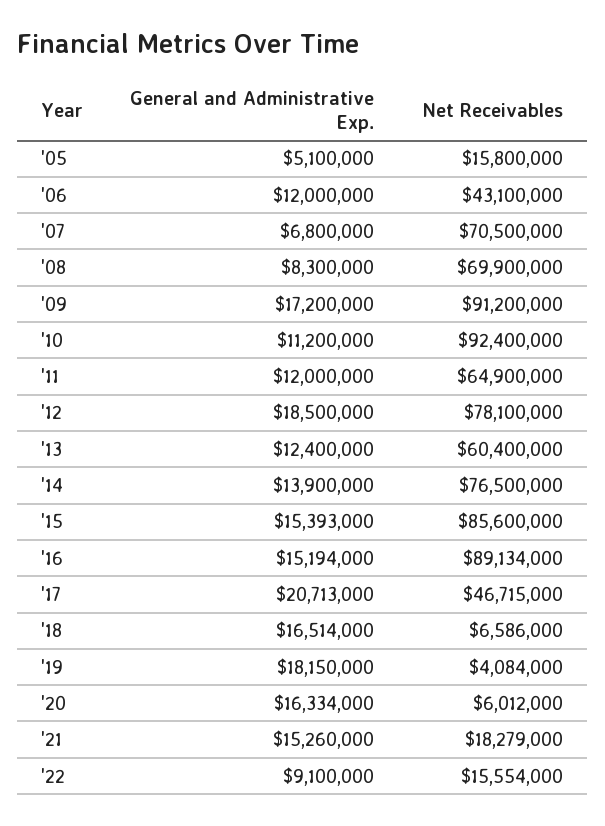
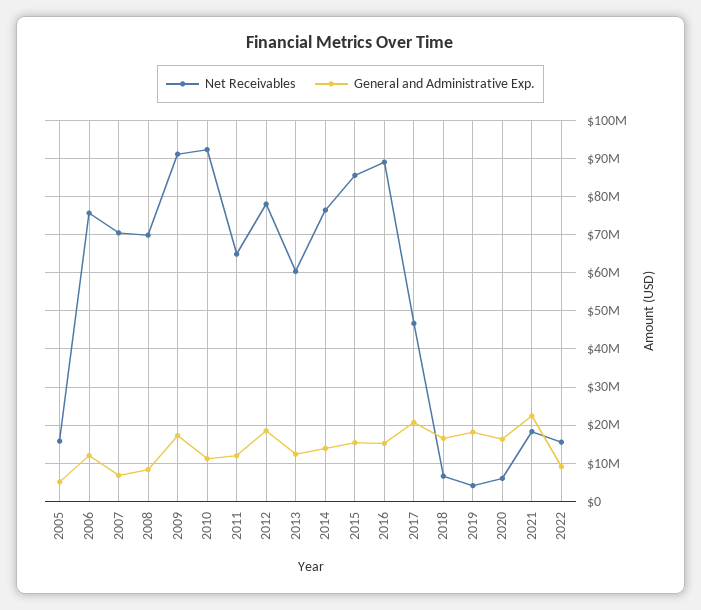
  {
    "General and Administrative Exp.": {
      "'05": 5100000,
      "'06": 12000000,
      "'07": 6800000,
      "'08": 8300000,
      "'09": 17200000,
      "'10": 11200000,
      "'11": 12000000,
      "'12": 18500000,
      "'13": 12400000,
      "'14": 13900000,
      "'15": 15393000,
      "'16": 15194000,
      "'17": 20713000,
      "'18": 16514000,
      "'19": 18150000,
      "'20": 16334000,
-     "'21": 15260000,
+     "'21": 22000000,
      "'22": 9100000
    },
    "Net Receivables": {
      "'05": 15800000,
-     "'06": 43100000,
+     "'06": 76000000,
      "'07": 70500000,
      "'08": 69900000,
      "'09": 91200000,
      "'10": 92400000,
      "'11": 64900000,
      "'12": 78100000,
      "'13": 60400000,
      "'14": 76500000,
      "'15": 85600000,
      "'16": 89134000,
      "'17": 46715000,
      "'18": 6586000,
      "'19": 4084000,
      "'20": 6012000,
      "'21": 18279000,
      "'22": 15554000
    }
  }

